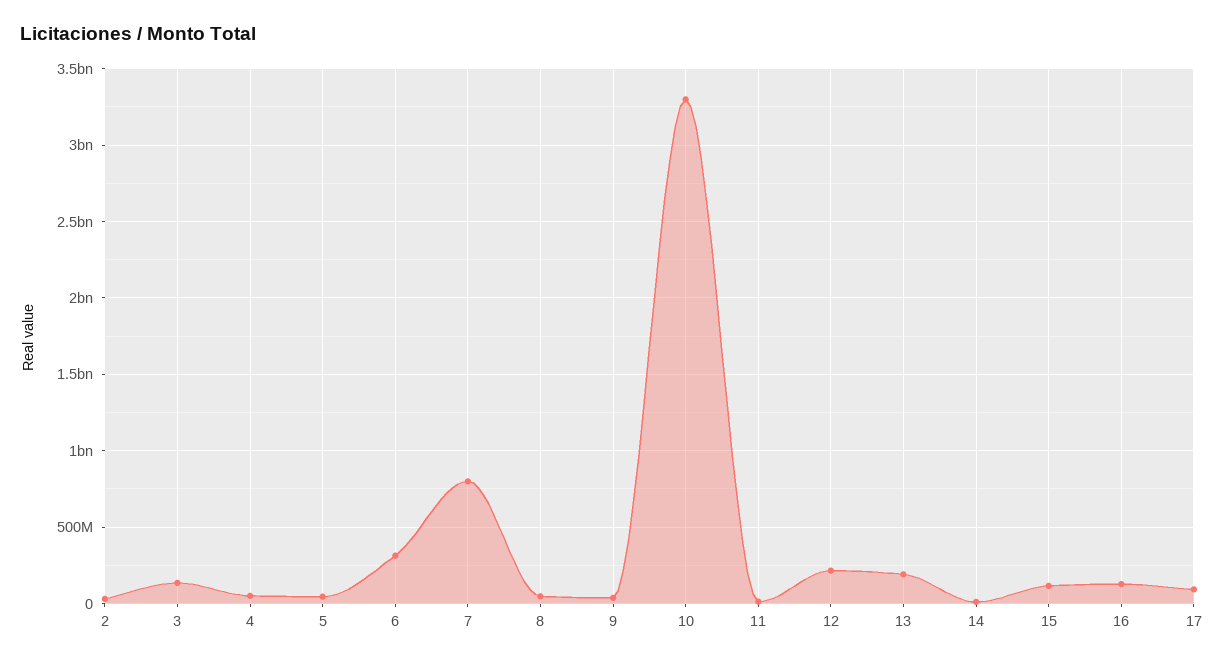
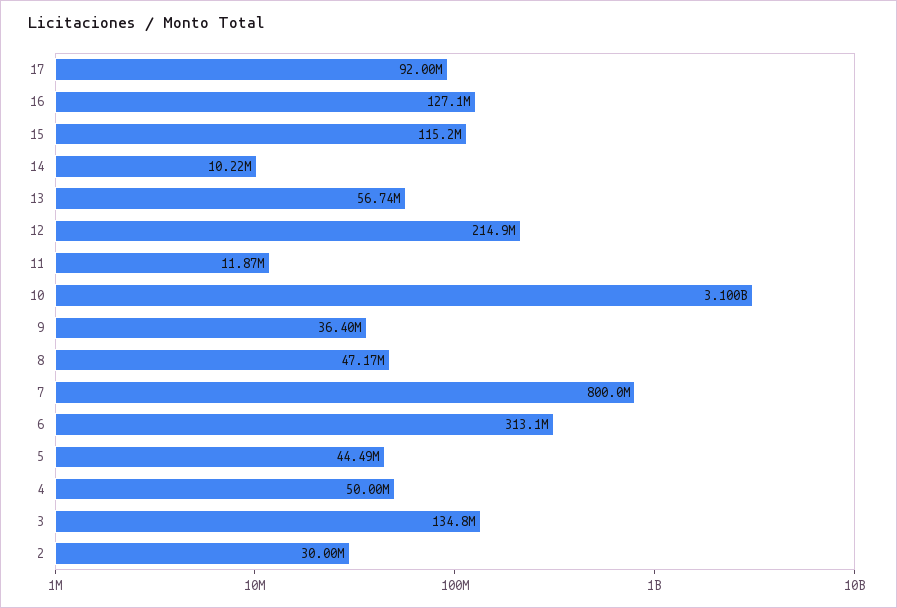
  {
    "2": 30000000,
    "3": 134800000,
    "4": 50000000,
    "5": 44490000,
    "6": 313100000,
    "7": 800000000,
    "8": 47170000,
    "9": 36400000,
-   "10": 3300000000,
+   "10": 3100000000,
    "11": 11870000,
    "12": 214900000,
-   "13": 200000000,
+   "13": 56740000,
    "14": 10220000,
    "15": 115200000,
    "16": 127100000,
    "17": 92000000
  }

